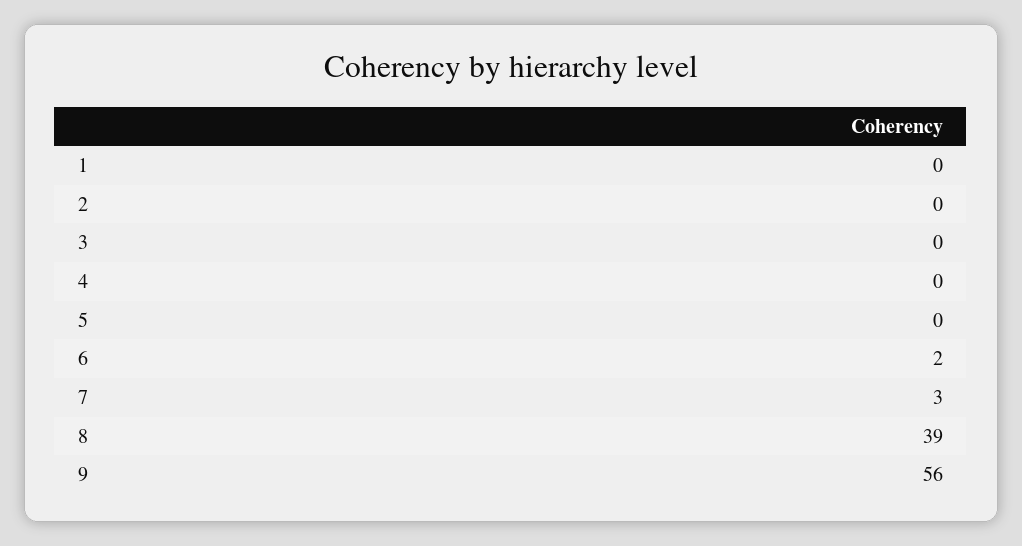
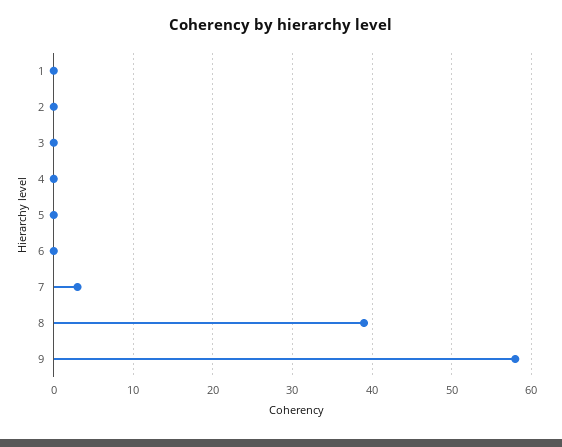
  {
    "1": 0,
    "2": 0,
    "3": 0,
    "4": 0,
    "5": 0,
-   "6": 2,
+   "6": 0,
    "7": 3,
    "8": 39,
-   "9": 56
+   "9": 58
  }

